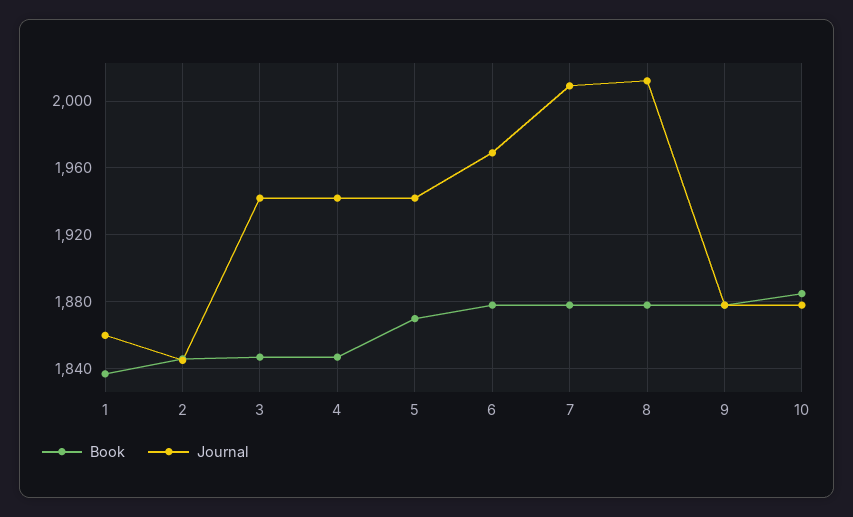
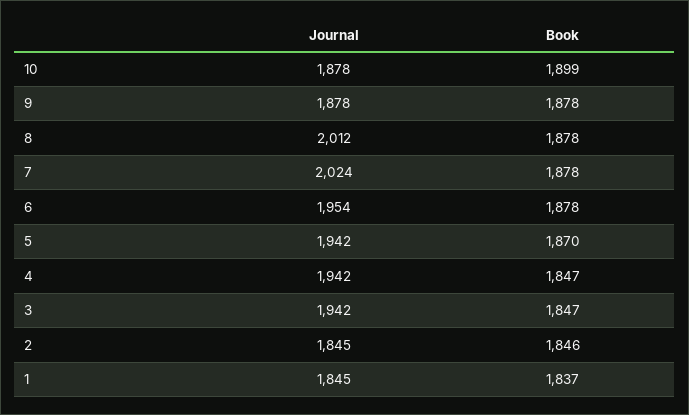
  {
    "Book": {
      "1": 1837,
      "2": 1846,
      "3": 1847,
      "4": 1847,
      "5": 1870,
      "6": 1878,
      "7": 1878,
      "8": 1878,
      "9": 1878,
-     "10": 1885
+     "10": 1899
    },
    "Journal": {
-     "1": 1860,
+     "1": 1845,
      "2": 1845,
      "3": 1942,
      "4": 1942,
      "5": 1942,
-     "6": 1970,
+     "6": 1954,
-     "7": 2010,
+     "7": 2024,
      "8": 2012,
      "9": 1878,
      "10": 1878
    }
  }

